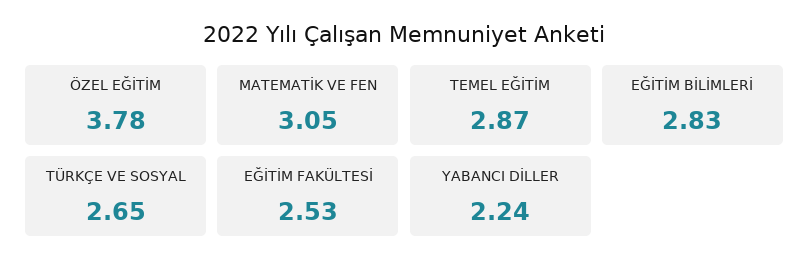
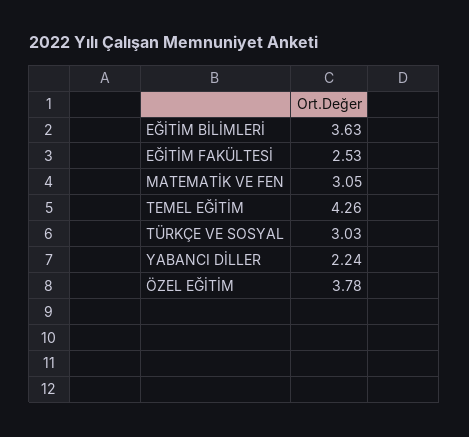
  {
    "ÖZEL EĞİTİM": 3.78,
    "MATEMATİK VE FEN": 3.05,
-   "TEMEL EĞİTİM": 2.87,
+   "TEMEL EĞİTİM": 4.26,
-   "EĞİTİM BİLİMLERİ": 2.83,
+   "EĞİTİM BİLİMLERİ": 3.63,
-   "TÜRKÇE VE SOSYAL": 2.65,
+   "TÜRKÇE VE SOSYAL": 3.03,
    "EĞİTİM FAKÜLTESİ": 2.53,
    "YABANCI DİLLER": 2.24
  }

